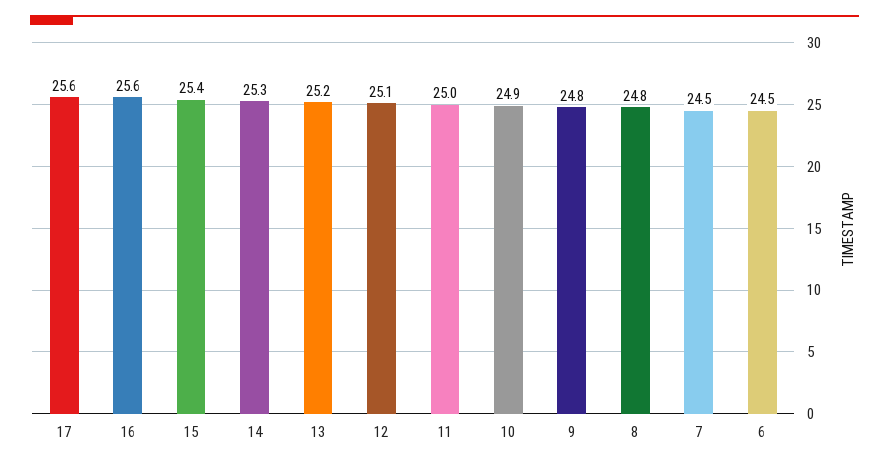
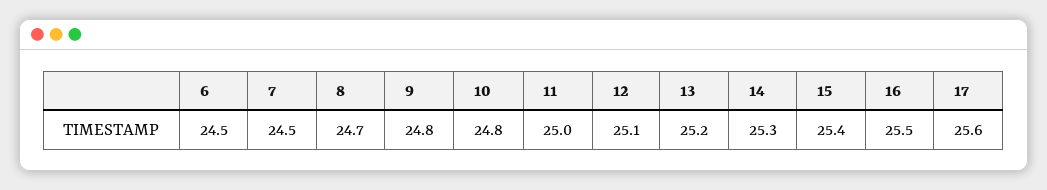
  {
    "17": 25.6,
-   "16": 25.6,
+   "16": 25.5,
    "15": 25.4,
    "14": 25.3,
    "13": 25.2,
    "12": 25.1,
    "11": 25,
-   "10": 24.9,
+   "10": 24.8,
    "9": 24.8,
-   "8": 24.8,
+   "8": 24.7,
    "7": 24.5,
    "6": 24.5
  }

